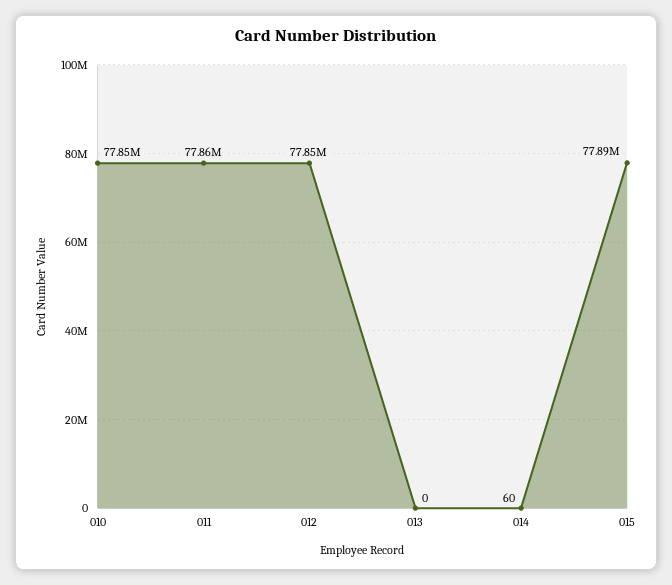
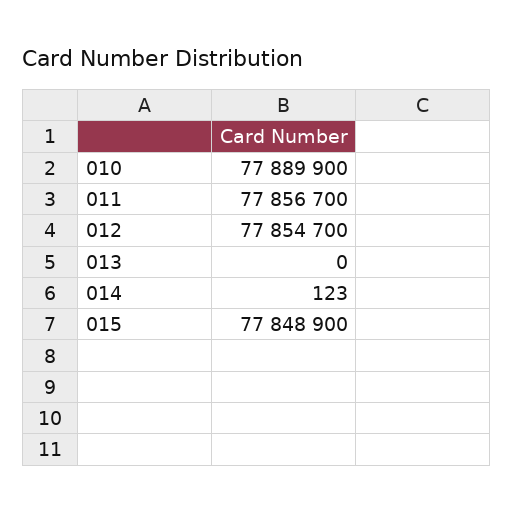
  {
-   "010": 77850000,
+   "010": 77889900,
    "011": 77856700,
    "012": 77854700,
    "013": 0,
-   "014": 60,
+   "014": 123,
-   "015": 77890000
+   "015": 77848900
  }

